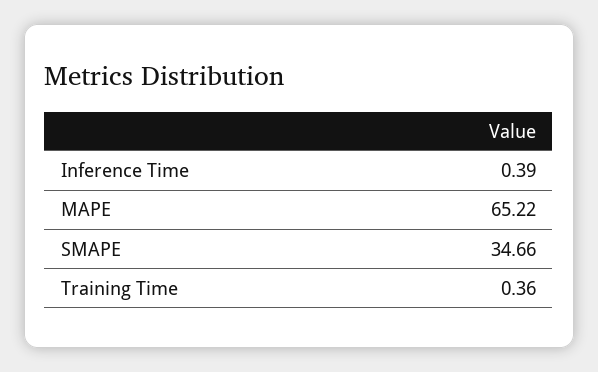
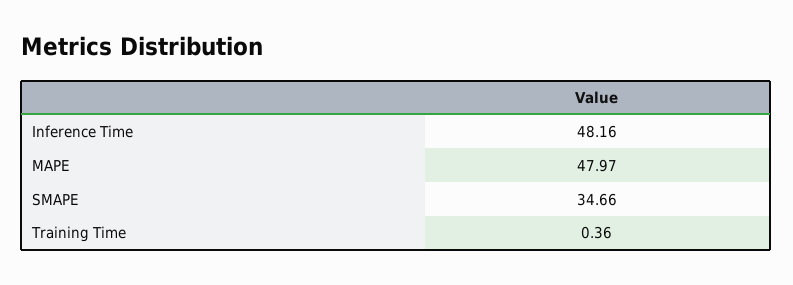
  {
-   "Inference Time": 0.39,
+   "Inference Time": 48.16,
-   "MAPE": 65.22,
+   "MAPE": 47.97,
    "SMAPE": 34.66,
    "Training Time": 0.36
  }

